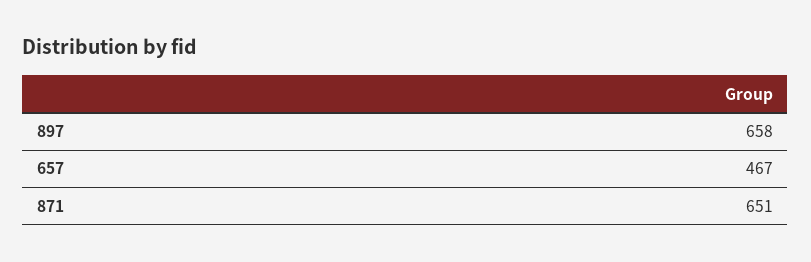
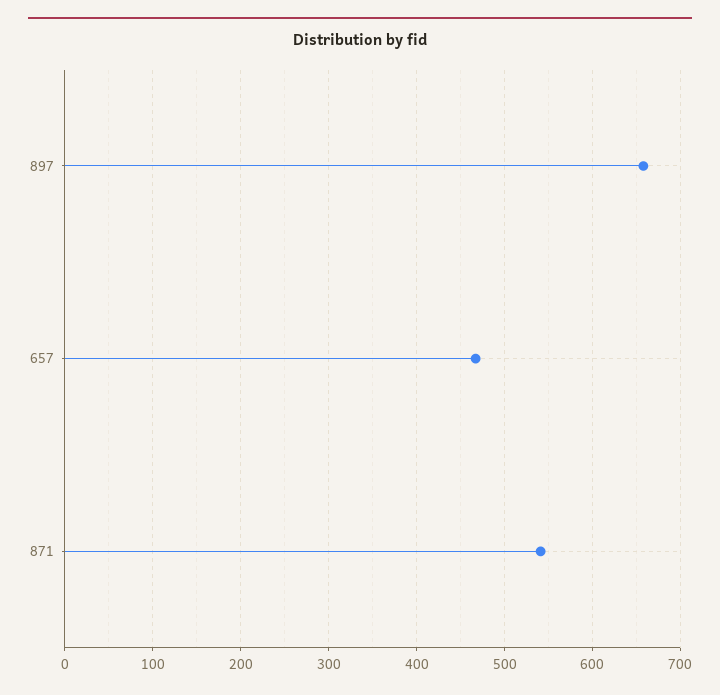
  {
    "897": 658,
    "657": 467,
-   "871": 651
+   "871": 540
  }

